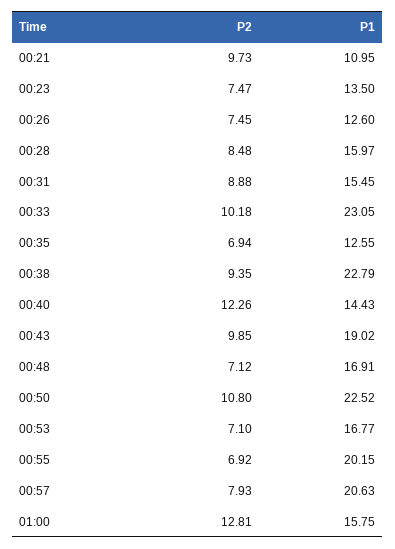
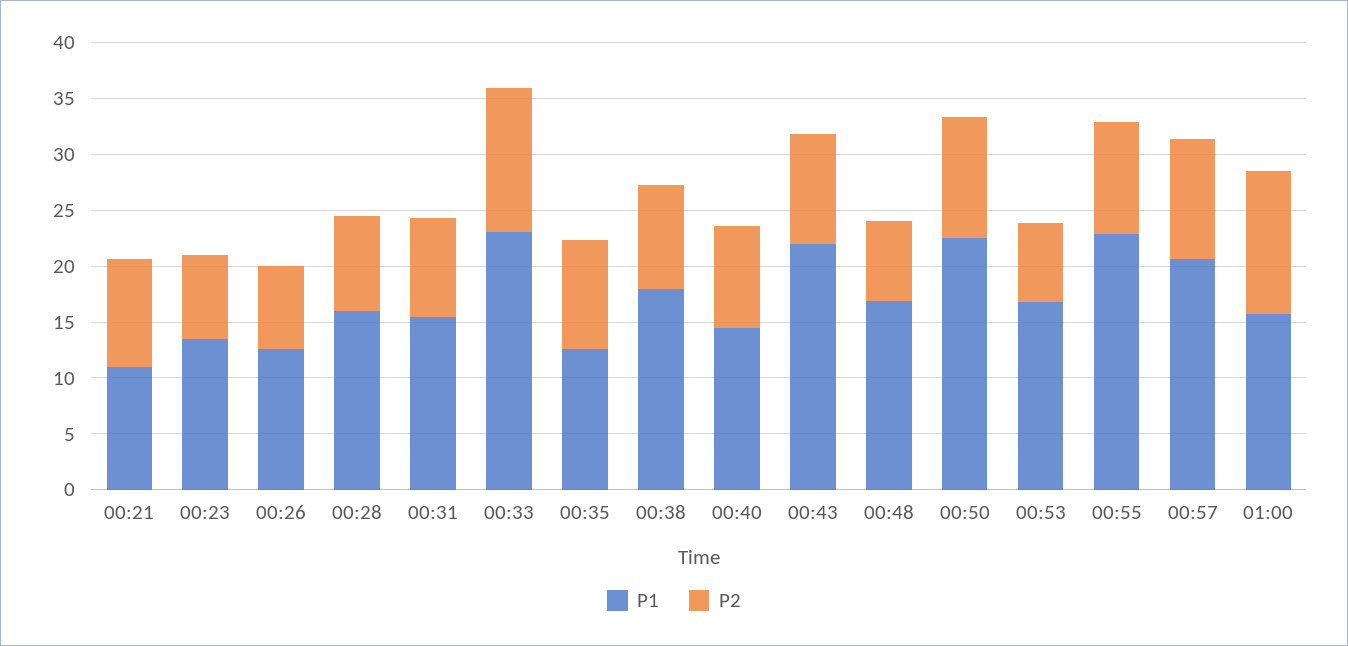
  {
    "P2": {
      "00:21": 9.73,
      "00:23": 7.47,
      "00:26": 7.45,
      "00:28": 8.48,
      "00:31": 8.88,
-     "00:33": 10.18,
+     "00:33": 13,
-     "00:35": 6.94,
+     "00:35": 10,
      "00:38": 9.35,
-     "00:40": 12.26,
+     "00:40": 9,
      "00:43": 9.85,
      "00:48": 7.12,
      "00:50": 10.8,
      "00:53": 7.1,
-     "00:55": 6.92,
+     "00:55": 10,
-     "00:57": 7.93,
+     "00:57": 11,
      "01:00": 12.81
    },
    "P1": {
      "00:21": 10.95,
      "00:23": 13.5,
      "00:26": 12.6,
      "00:28": 15.97,
      "00:31": 15.45,
      "00:33": 23.05,
      "00:35": 12.55,
-     "00:38": 22.79,
+     "00:38": 18,
      "00:40": 14.43,
-     "00:43": 19.02,
+     "00:43": 22,
      "00:48": 16.91,
      "00:50": 22.52,
      "00:53": 16.77,
-     "00:55": 20.15,
+     "00:55": 23,
      "00:57": 20.63,
      "01:00": 15.75
    }
  }

